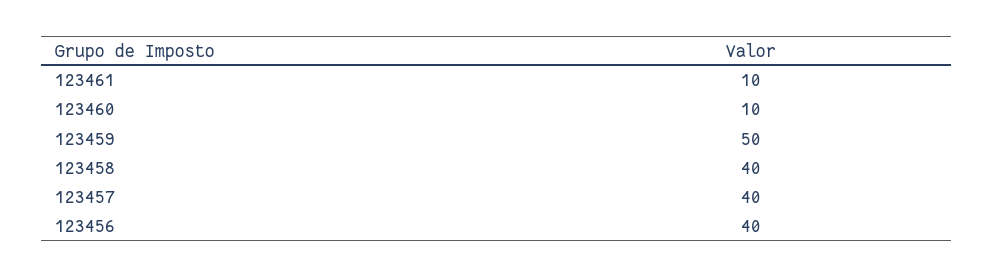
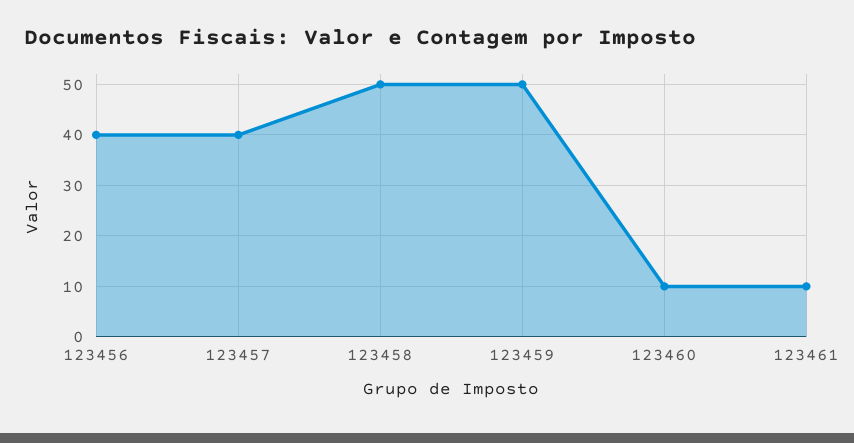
  {
    "123461": 10,
    "123460": 10,
    "123459": 50,
-   "123458": 40,
+   "123458": 50,
    "123457": 40,
    "123456": 40
  }

